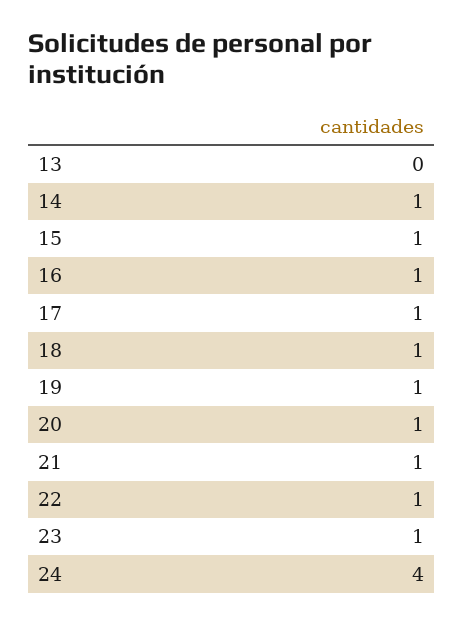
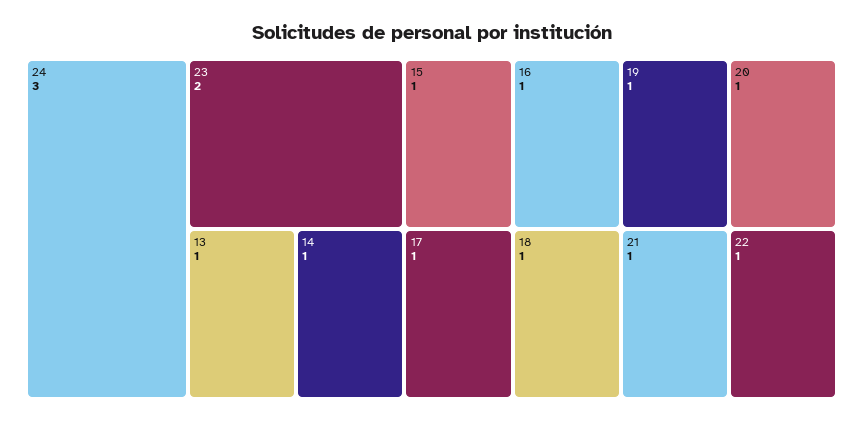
  {
-   "13": 0,
+   "13": 1,
    "14": 1,
    "15": 1,
    "16": 1,
    "17": 1,
    "18": 1,
    "19": 1,
    "20": 1,
    "21": 1,
    "22": 1,
-   "23": 1,
+   "23": 2,
-   "24": 4
+   "24": 3
  }

